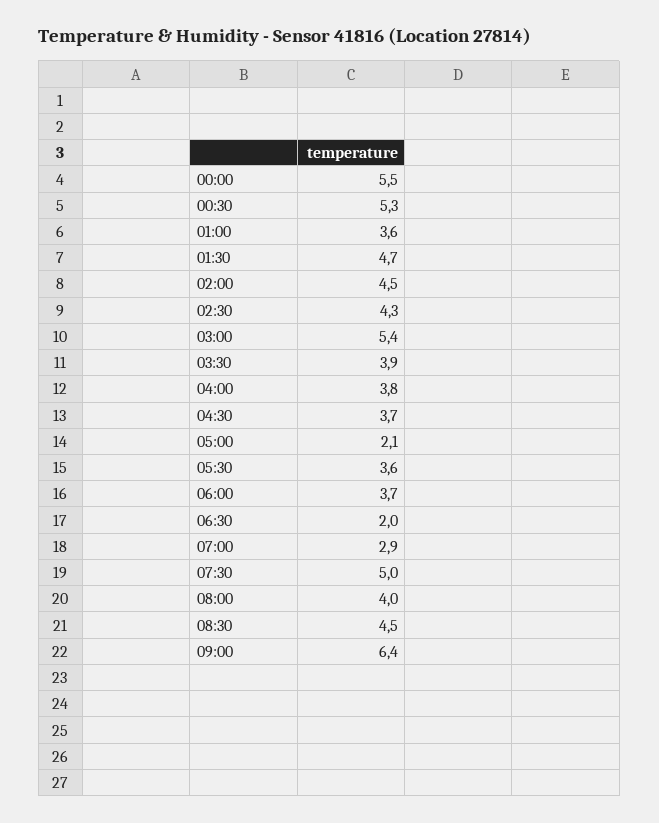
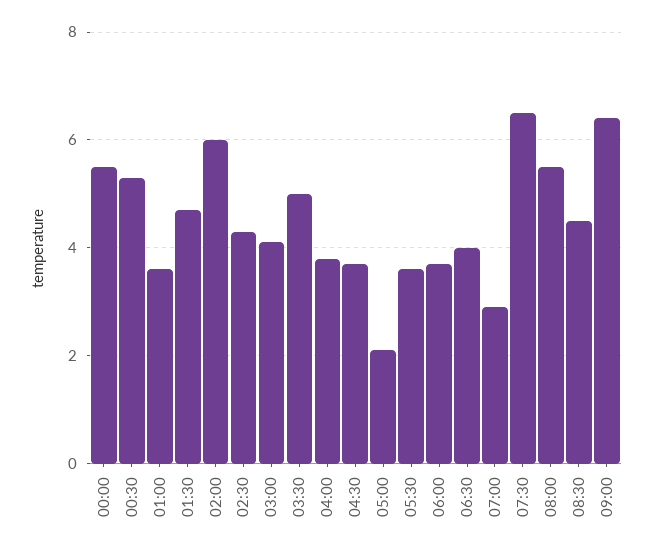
  {
    "00:00": 5.5,
    "00:30": 5.3,
    "01:00": 3.6,
    "01:30": 4.7,
-   "02:00": 4.5,
+   "02:00": 6,
    "02:30": 4.3,
-   "03:00": 5.4,
+   "03:00": 4,
-   "03:30": 3.9,
+   "03:30": 5,
    "04:00": 3.8,
    "04:30": 3.7,
    "05:00": 2.1,
    "05:30": 3.6,
    "06:00": 3.7,
-   "06:30": 2,
+   "06:30": 4,
    "07:00": 2.9,
-   "07:30": 5,
+   "07:30": 6.5,
-   "08:00": 4,
+   "08:00": 5.5,
    "08:30": 4.5,
    "09:00": 6.4
  }

